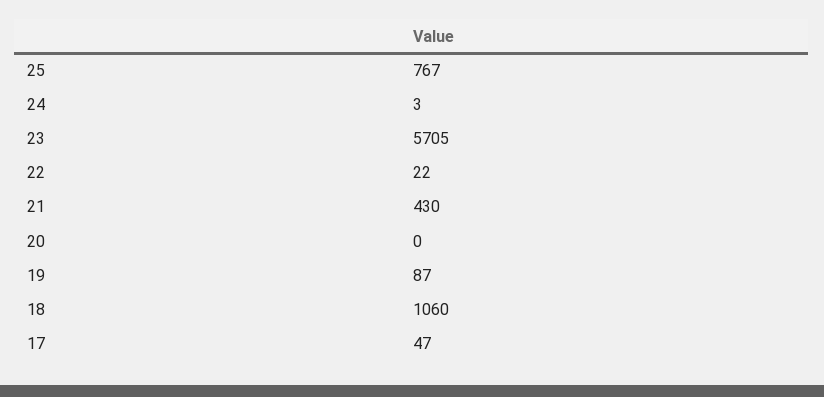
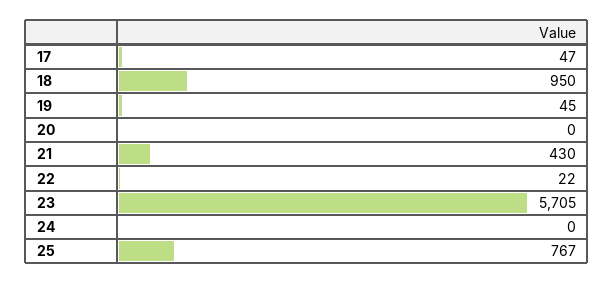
  {
    "25": 767,
-   "24": 3,
+   "24": 0,
    "23": 5705,
    "22": 22,
    "21": 430,
    "20": 0,
-   "19": 87,
+   "19": 45,
-   "18": 1060,
+   "18": 950,
    "17": 47
  }

